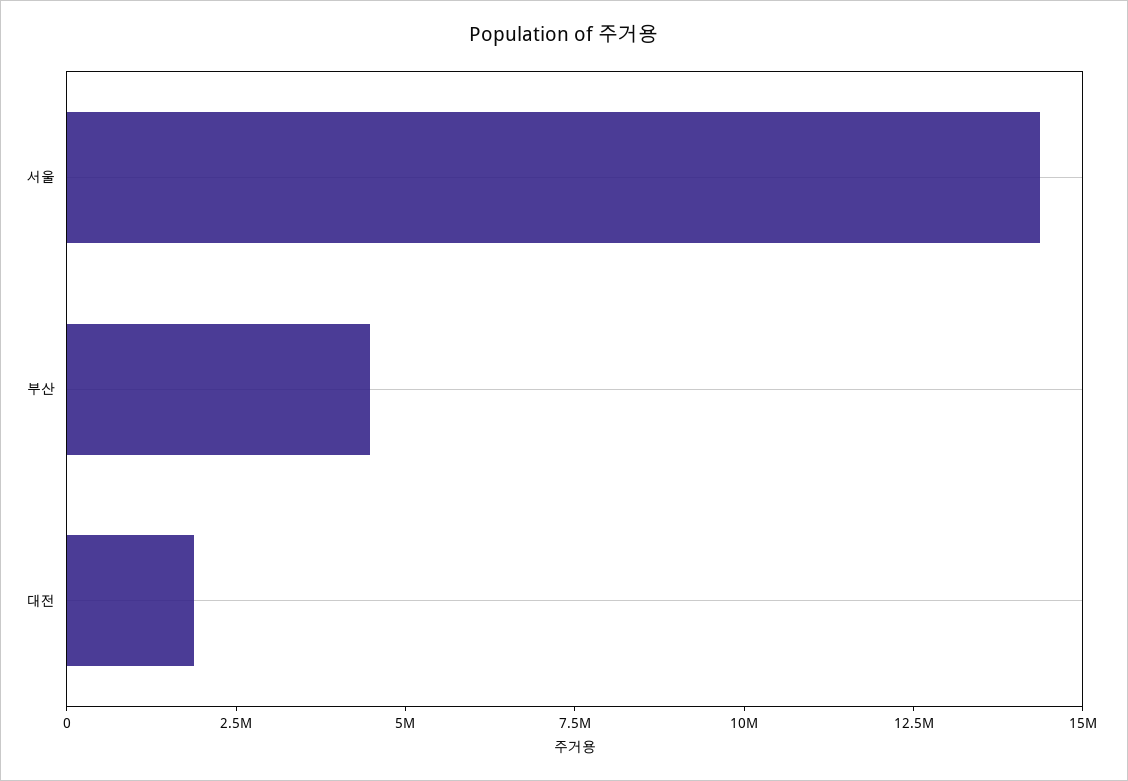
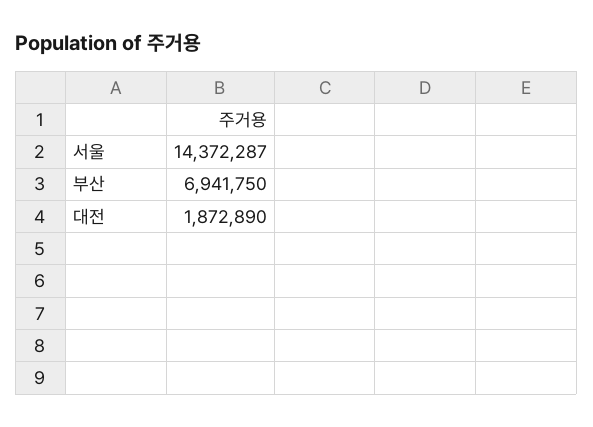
  {
    "서울": 14372287,
-   "부산": 4500000,
+   "부산": 6941750,
    "대전": 1872890
  }

